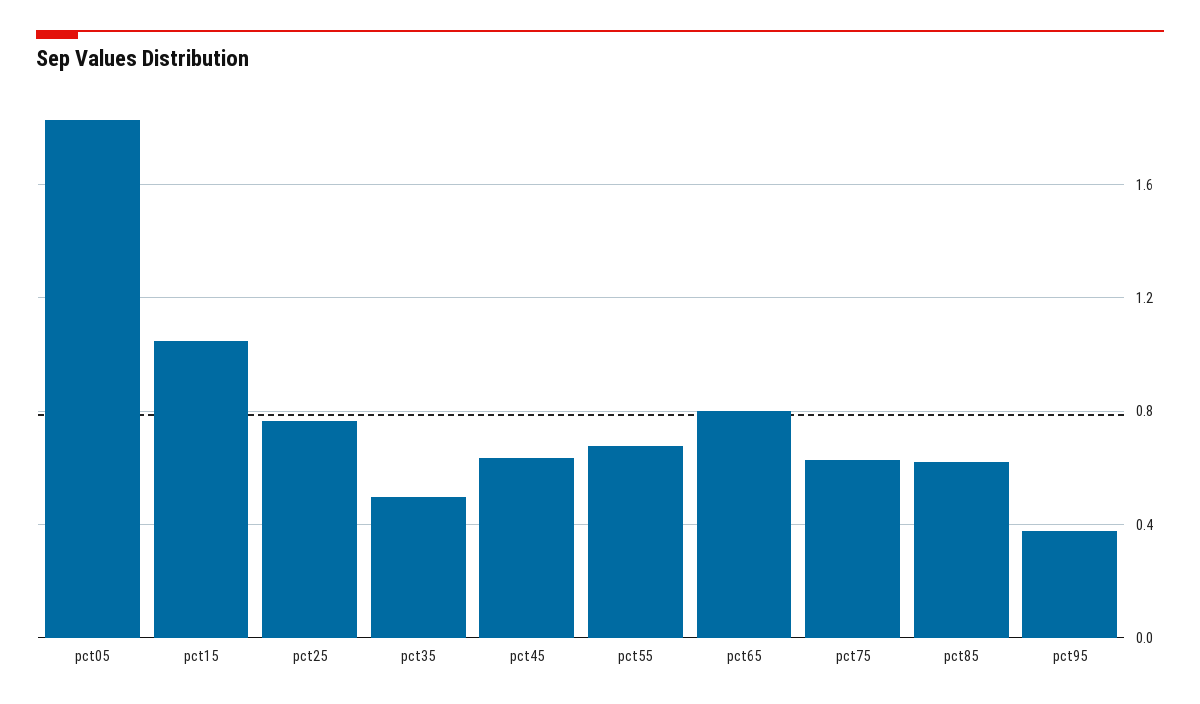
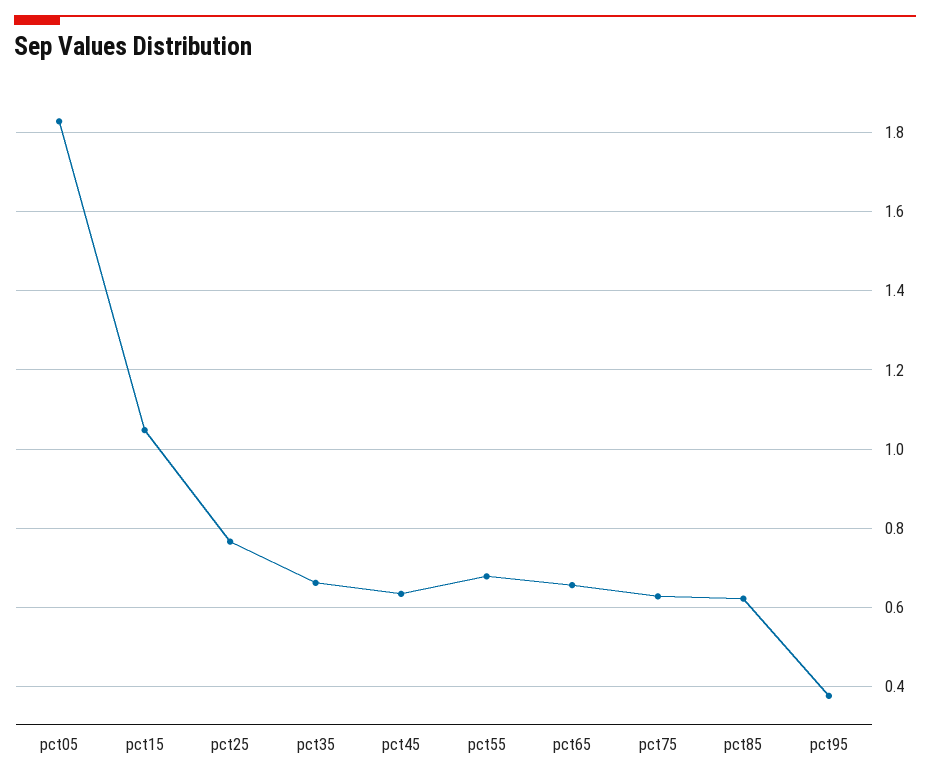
  {
    "pct05": 1.82,
    "pct15": 1.04,
    "pct25": 0.76,
-   "pct35": 0.5,
+   "pct35": 0.66,
    "pct45": 0.64,
    "pct55": 0.68,
-   "pct65": 0.8,
+   "pct65": 0.66,
    "pct75": 0.62,
    "pct85": 0.62,
    "pct95": 0.38
  }

